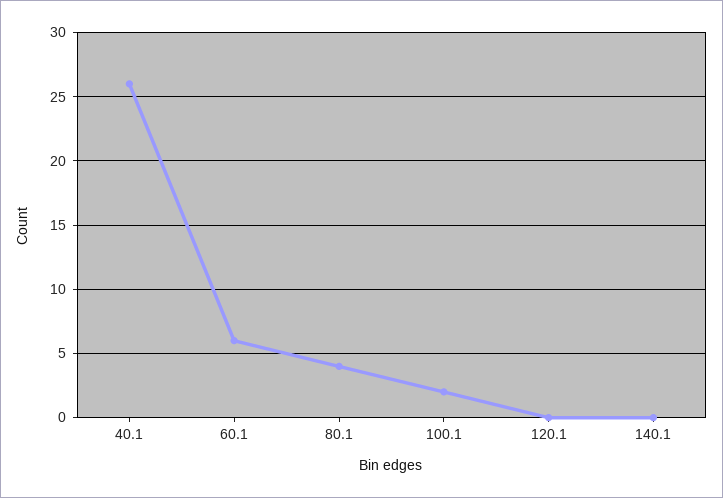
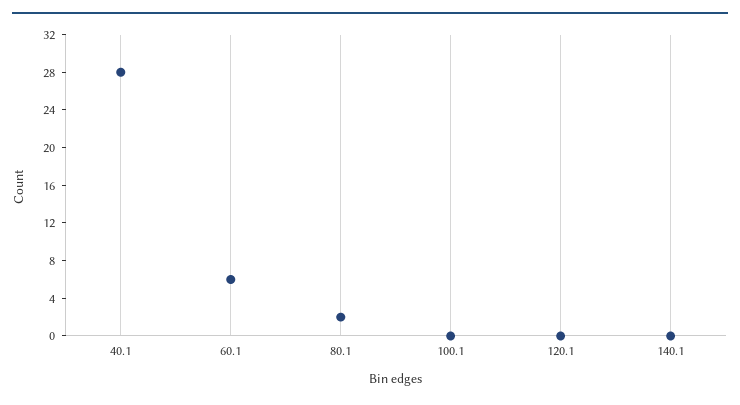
  {
-   "40.1": 26,
+   "40.1": 28,
    "60.1": 6,
-   "80.1": 4,
+   "80.1": 2,
-   "100.1": 2,
+   "100.1": 0,
    "120.1": 0,
    "140.1": 0
  }

